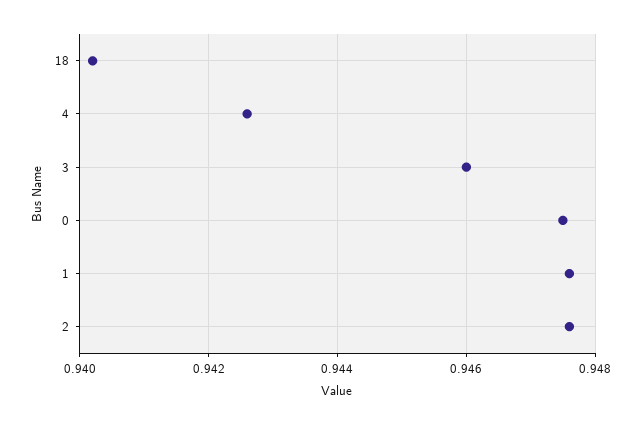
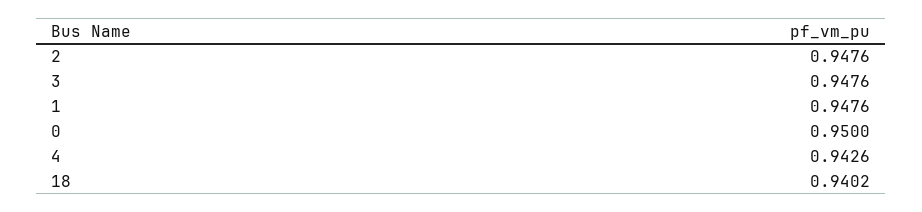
  {
    "18": 0.9402,
    "4": 0.9426,
-   "3": 0.946,
+   "3": 0.9476,
-   "0": 0.9475,
+   "0": 0.95,
    "1": 0.9476,
    "2": 0.9476
  }

